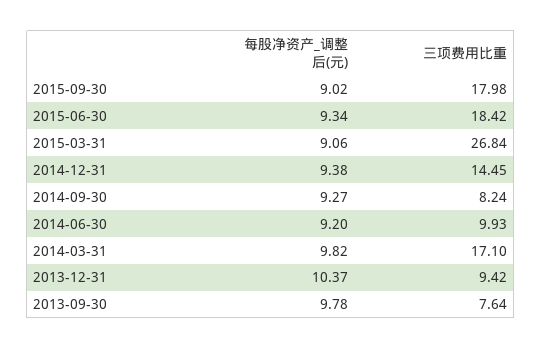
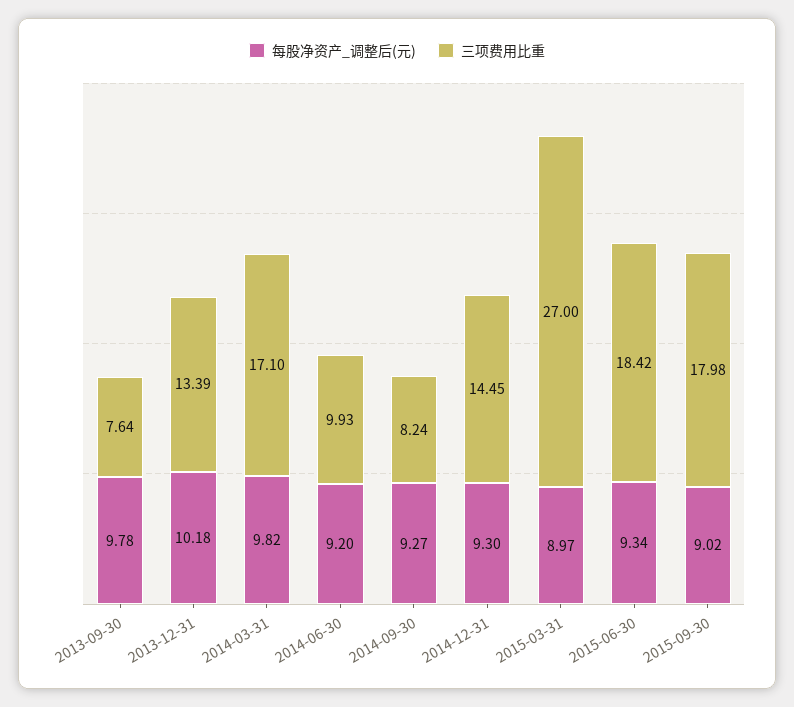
  {
    "每股净资产_调整后(元)": {
      "2015-09-30": 9.02,
      "2015-06-30": 9.34,
-     "2015-03-31": 9.06,
+     "2015-03-31": 8.97,
-     "2014-12-31": 9.38,
+     "2014-12-31": 9.3,
      "2014-09-30": 9.27,
      "2014-06-30": 9.2,
      "2014-03-31": 9.82,
-     "2013-12-31": 10.37,
+     "2013-12-31": 10.18,
      "2013-09-30": 9.78
    },
    "三项费用比重": {
      "2015-09-30": 17.98,
      "2015-06-30": 18.42,
-     "2015-03-31": 26.84,
+     "2015-03-31": 27,
      "2014-12-31": 14.45,
      "2014-09-30": 8.24,
      "2014-06-30": 9.93,
      "2014-03-31": 17.1,
-     "2013-12-31": 9.42,
+     "2013-12-31": 13.39,
      "2013-09-30": 7.64
    }
  }

